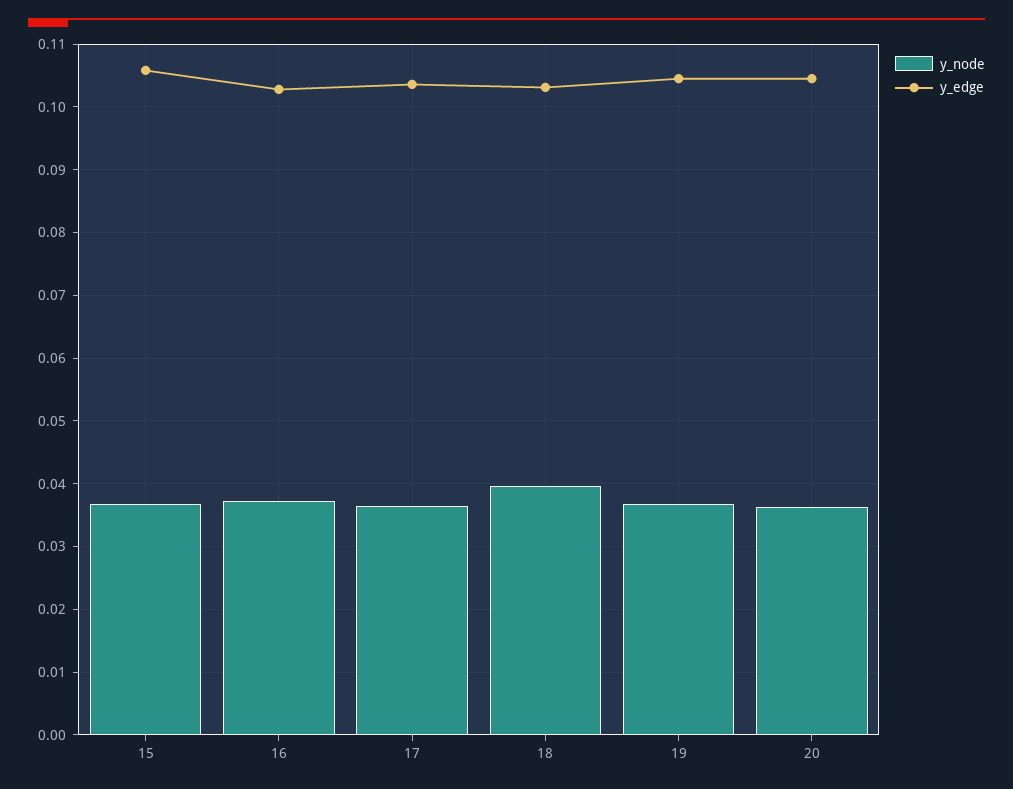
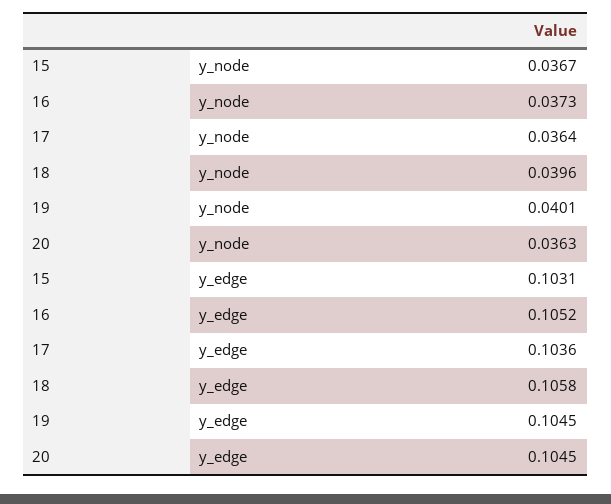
  {
    "y_node": {
      "15": 0.0367,
      "16": 0.0373,
      "17": 0.0364,
      "18": 0.0396,
-     "19": 0.037,
+     "19": 0.0401,
      "20": 0.0363
    },
    "y_edge": {
-     "15": 0.106,
+     "15": 0.1031,
-     "16": 0.103,
+     "16": 0.1052,
      "17": 0.1036,
-     "18": 0.103,
+     "18": 0.1058,
      "19": 0.1045,
      "20": 0.1045
    }
  }

